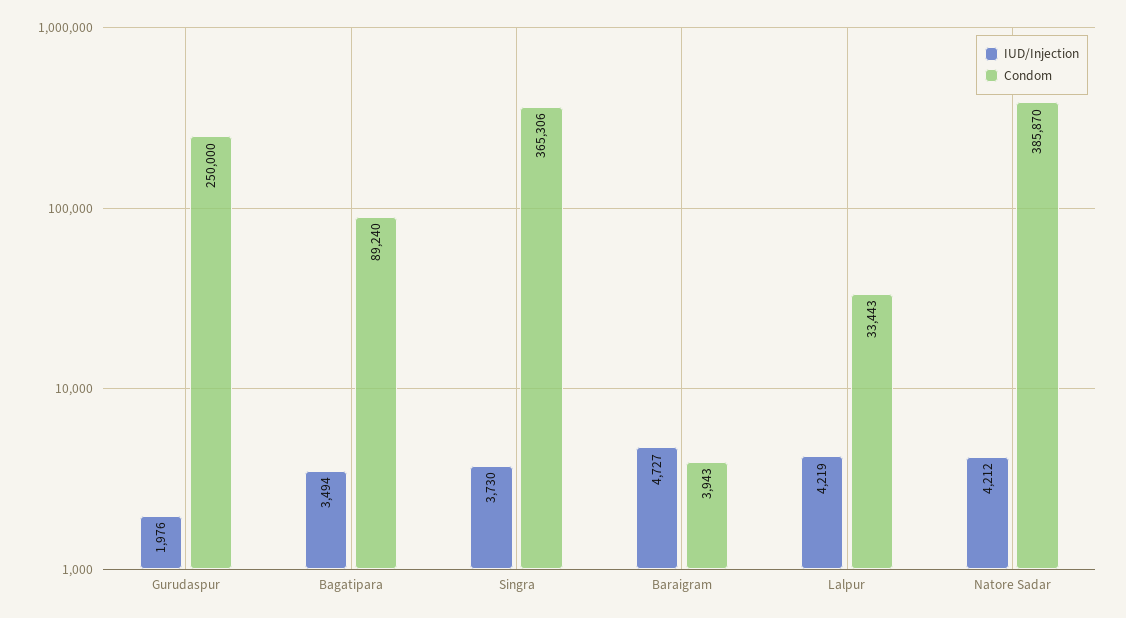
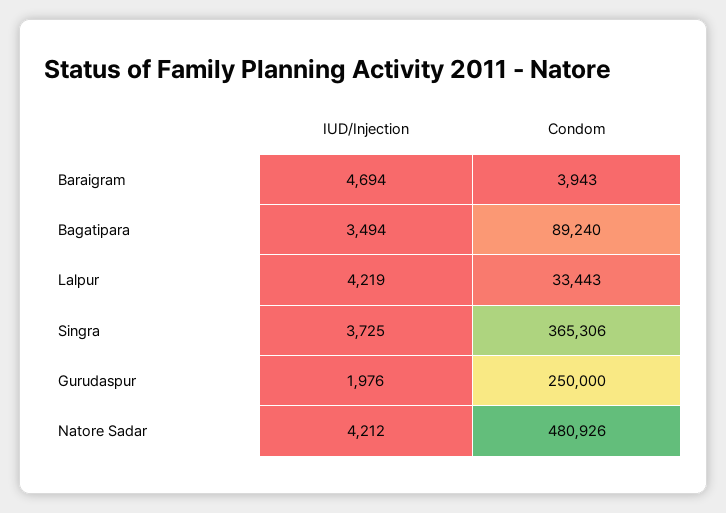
  {
    "IUD/Injection": {
      "Gurudaspur": 1976,
      "Bagatipara": 3494,
-     "Singra": 3730,
+     "Singra": 3725,
-     "Baraigram": 4727,
+     "Baraigram": 4694,
      "Lalpur": 4219,
      "Natore Sadar": 4212
    },
    "Condom": {
      "Gurudaspur": 250000,
      "Bagatipara": 89240,
      "Singra": 365306,
      "Baraigram": 3943,
      "Lalpur": 33443,
-     "Natore Sadar": 385870
+     "Natore Sadar": 480926
    }
  }

